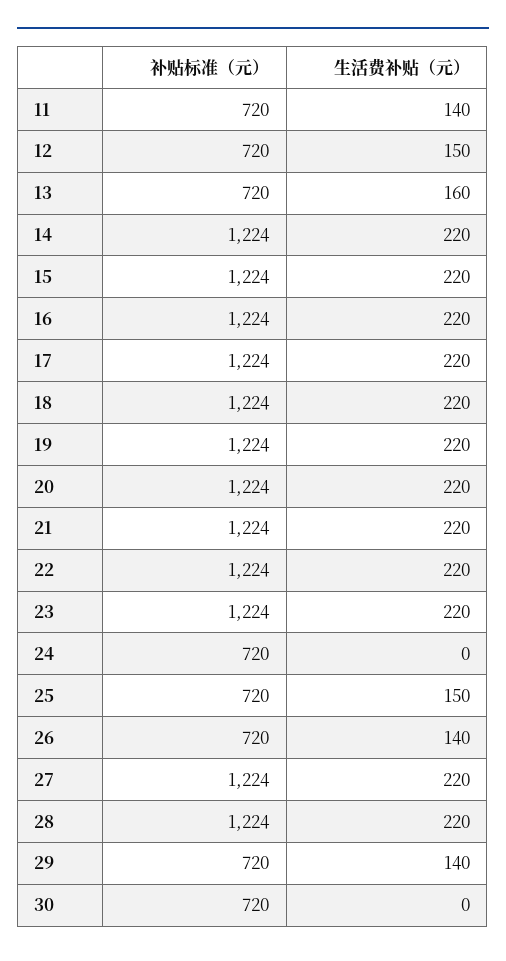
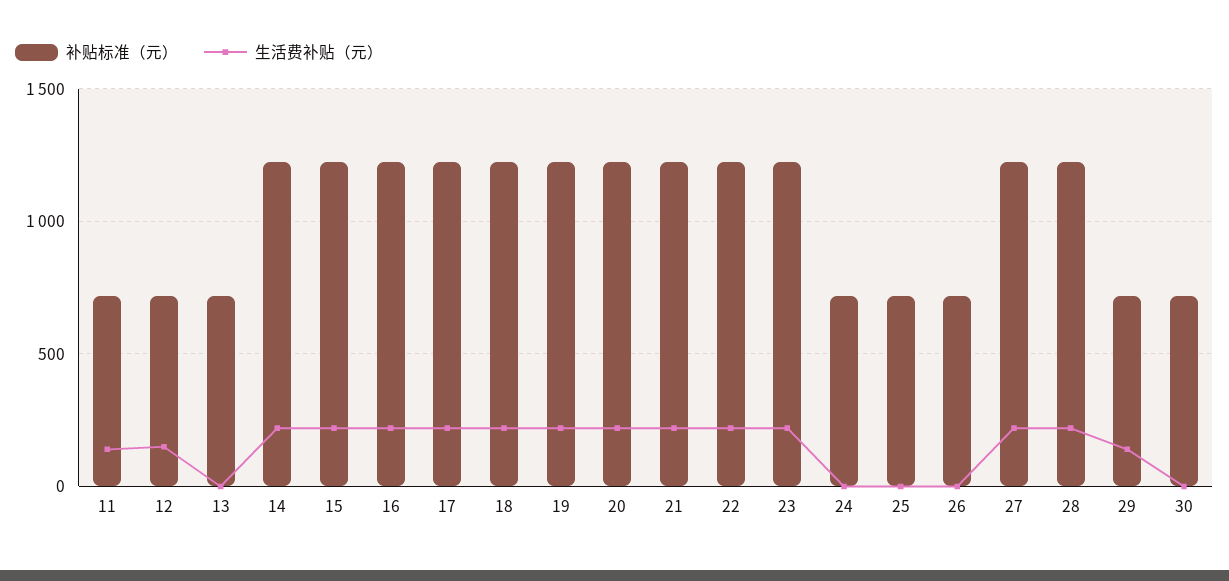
  {
    "补贴标准（元）": {
      "11": 720,
      "12": 720,
      "13": 720,
      "14": 1224,
      "15": 1224,
      "16": 1224,
      "17": 1224,
      "18": 1224,
      "19": 1224,
      "20": 1224,
      "21": 1224,
      "22": 1224,
      "23": 1224,
      "24": 720,
      "25": 720,
      "26": 720,
      "27": 1224,
      "28": 1224,
      "29": 720,
      "30": 720
    },
    "生活费补贴（元）": {
      "11": 140,
      "12": 150,
-     "13": 160,
+     "13": 0,
      "14": 220,
      "15": 220,
      "16": 220,
      "17": 220,
      "18": 220,
      "19": 220,
      "20": 220,
      "21": 220,
      "22": 220,
      "23": 220,
      "24": 0,
-     "25": 150,
+     "25": 0,
-     "26": 140,
+     "26": 0,
      "27": 220,
      "28": 220,
      "29": 140,
      "30": 0
    }
  }

